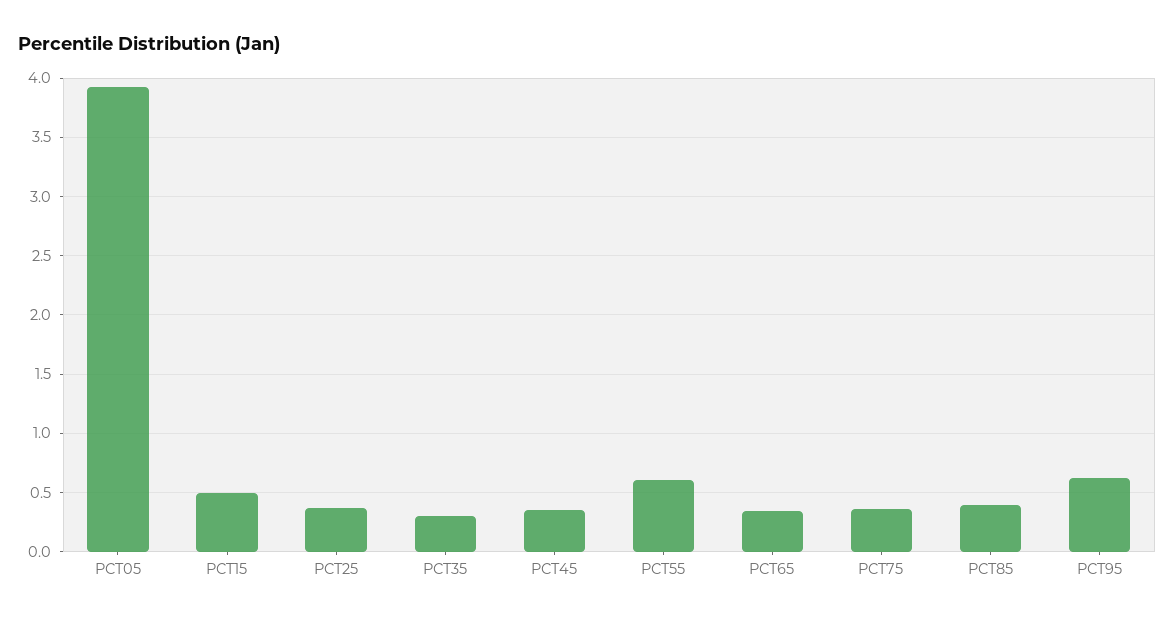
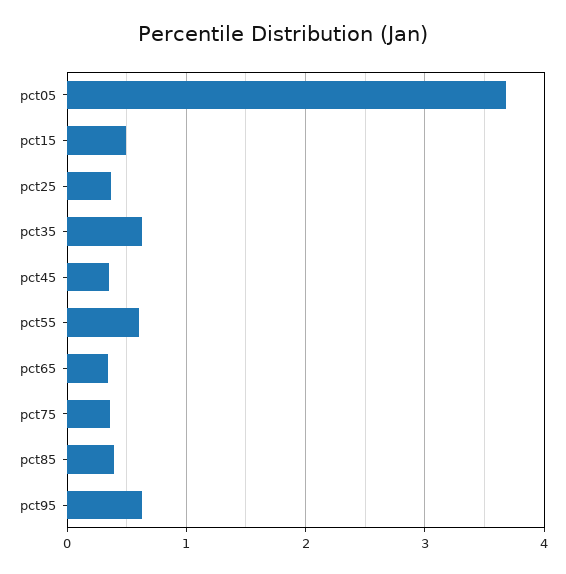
  {
-   "PCT05": 3.9,
+   "PCT05": 3.7,
    "PCT15": 0.5,
    "PCT25": 0.4,
-   "PCT35": 0.3,
+   "PCT35": 0.6,
    "PCT45": 0.3,
    "PCT55": 0.6,
    "PCT65": 0.3,
    "PCT75": 0.4,
    "PCT85": 0.4,
    "PCT95": 0.6
  }

